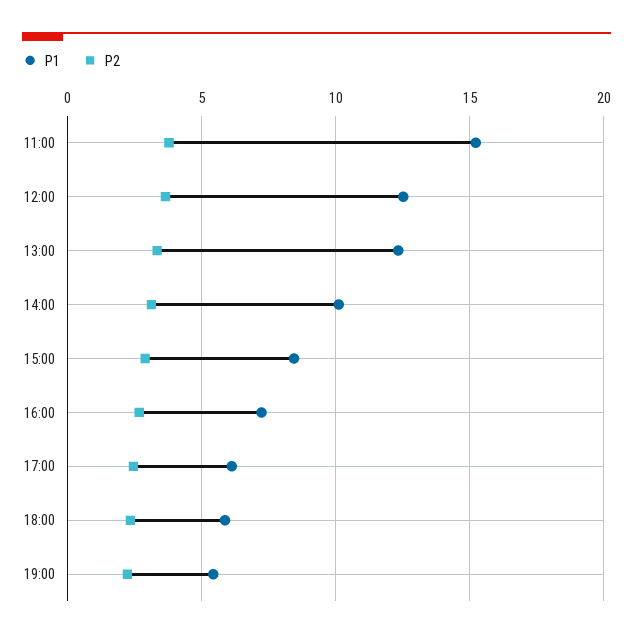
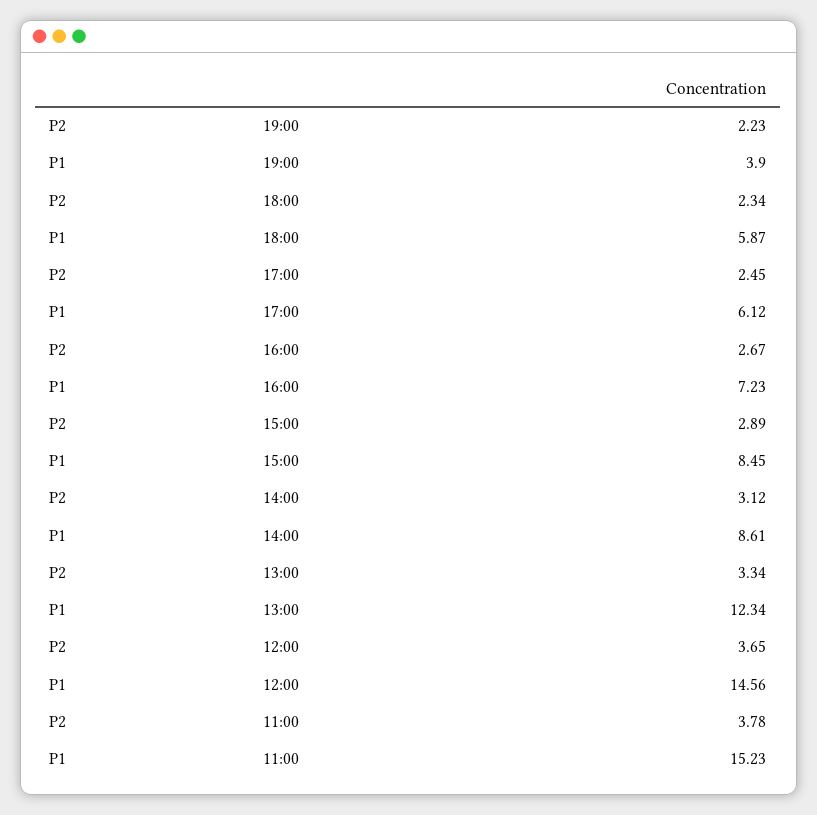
  {
    "P1": {
      "11:00": 15.23,
-     "12:00": 12.5,
+     "12:00": 14.56,
      "13:00": 12.34,
-     "14:00": 10,
+     "14:00": 8.61,
      "15:00": 8.45,
      "16:00": 7.23,
      "17:00": 6.12,
      "18:00": 5.87,
-     "19:00": 5.5
+     "19:00": 3.9
    },
    "P2": {
      "11:00": 3.78,
      "12:00": 3.65,
      "13:00": 3.34,
      "14:00": 3.12,
      "15:00": 2.89,
      "16:00": 2.67,
      "17:00": 2.45,
      "18:00": 2.34,
      "19:00": 2.23
    }
  }

